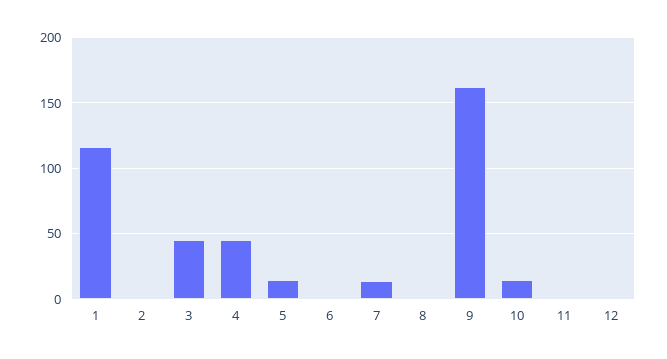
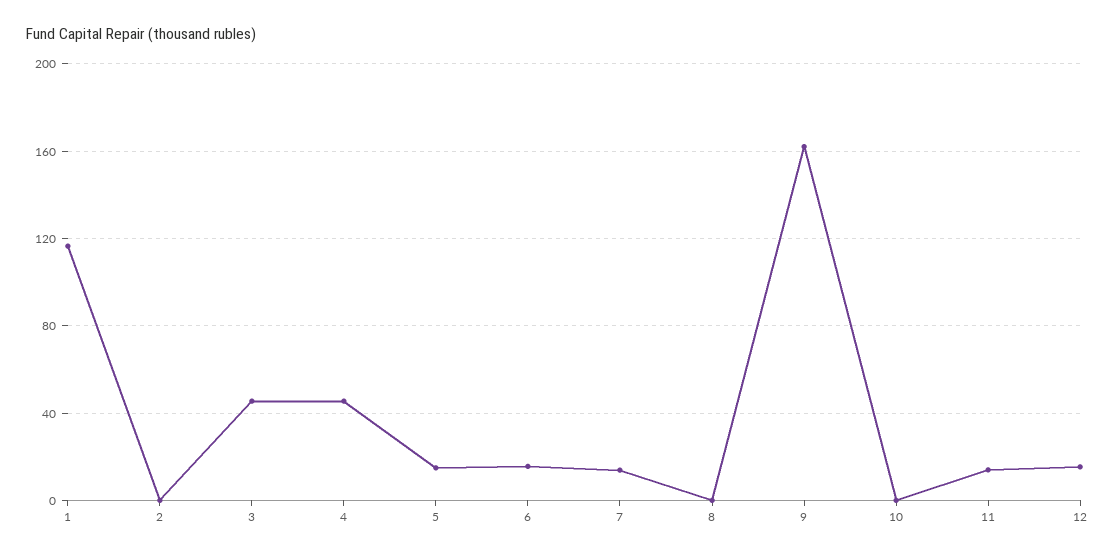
  {
    "1": 115,
    "2": 0,
    "3": 45,
    "4": 45,
    "5": 15,
-   "6": 0,
+   "6": 15,
    "7": 15,
    "8": 0,
    "9": 160,
-   "10": 15,
+   "10": 0,
-   "11": 0,
+   "11": 15,
-   "12": 0
+   "12": 15
  }

